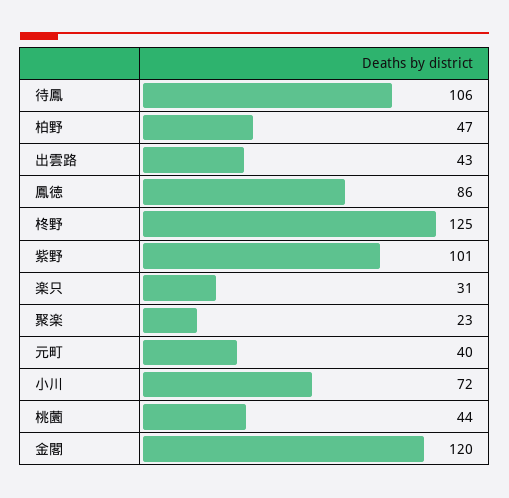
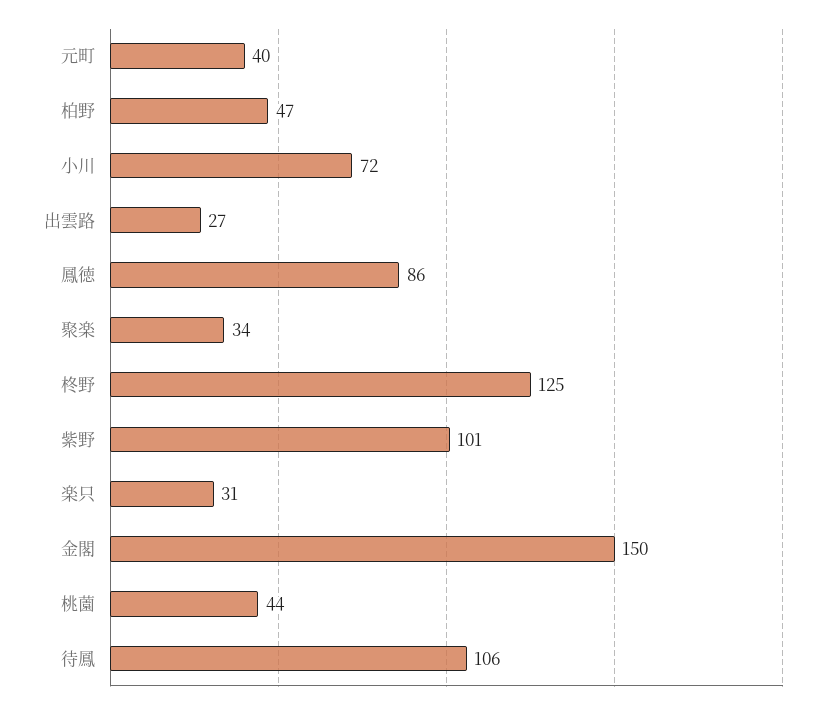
  {
    "待鳳": 106,
    "柏野": 47,
-   "出雲路": 43,
+   "出雲路": 27,
    "鳳徳": 86,
    "柊野": 125,
    "紫野": 101,
    "楽只": 31,
-   "聚楽": 23,
+   "聚楽": 34,
    "元町": 40,
    "小川": 72,
    "桃薗": 44,
-   "金閣": 120
+   "金閣": 150
  }

